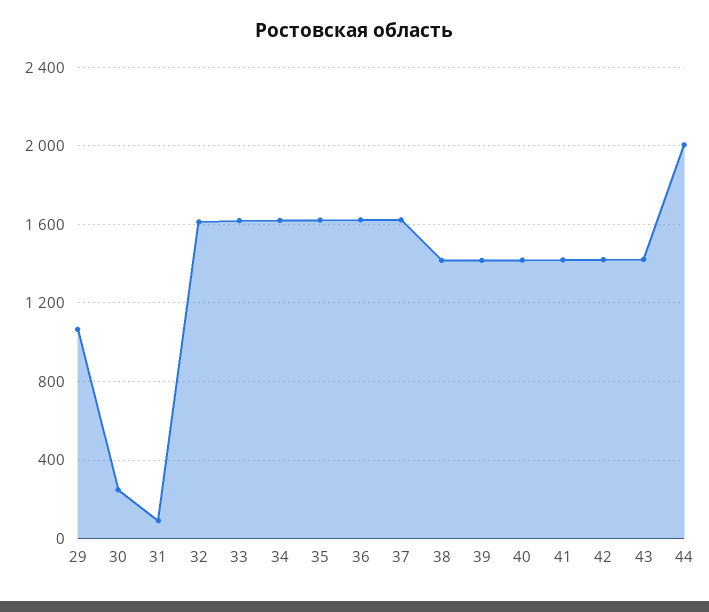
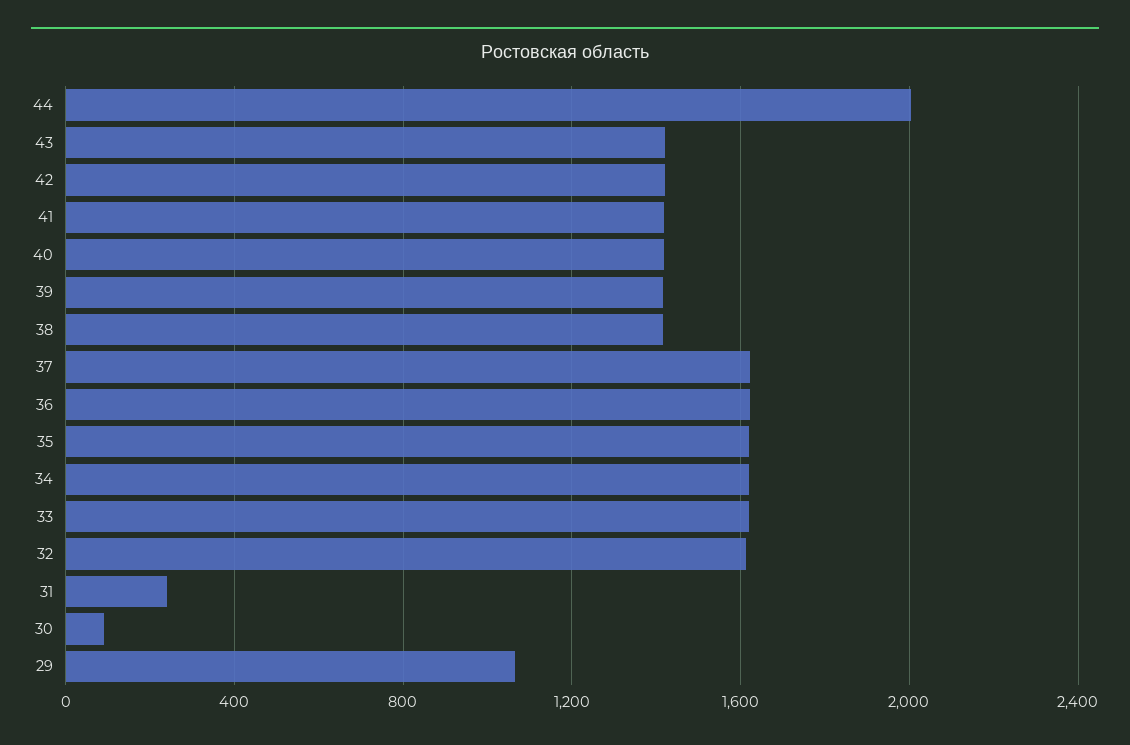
  {
    "29": 1050,
-   "30": 250,
+   "30": 100,
-   "31": 100,
+   "31": 250,
    "32": 1600,
    "33": 1600,
    "34": 1600,
    "35": 1600,
    "36": 1600,
    "37": 1600,
    "38": 1400,
    "39": 1400,
    "40": 1400,
    "41": 1400,
    "42": 1400,
    "43": 1400,
    "44": 2000
  }

